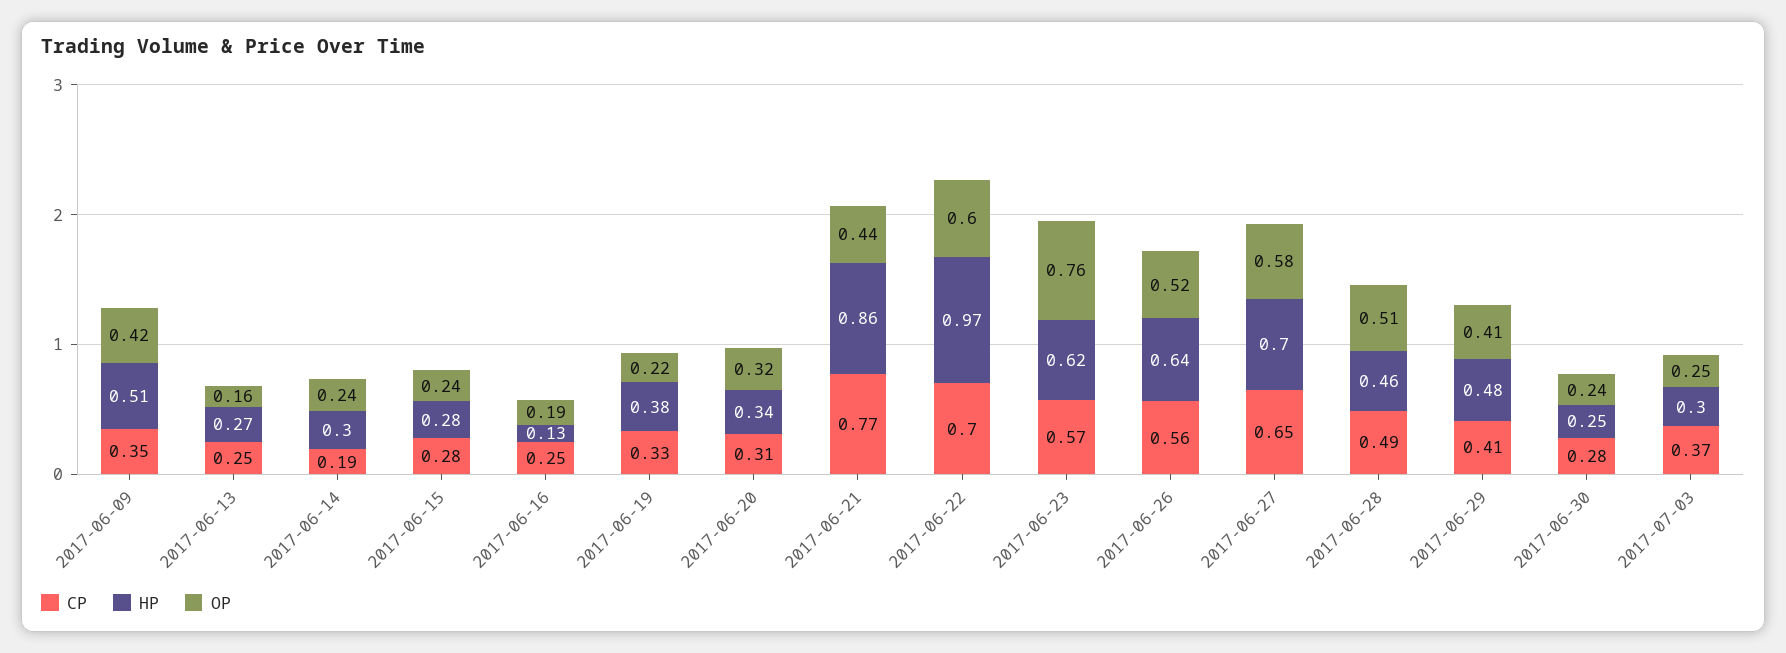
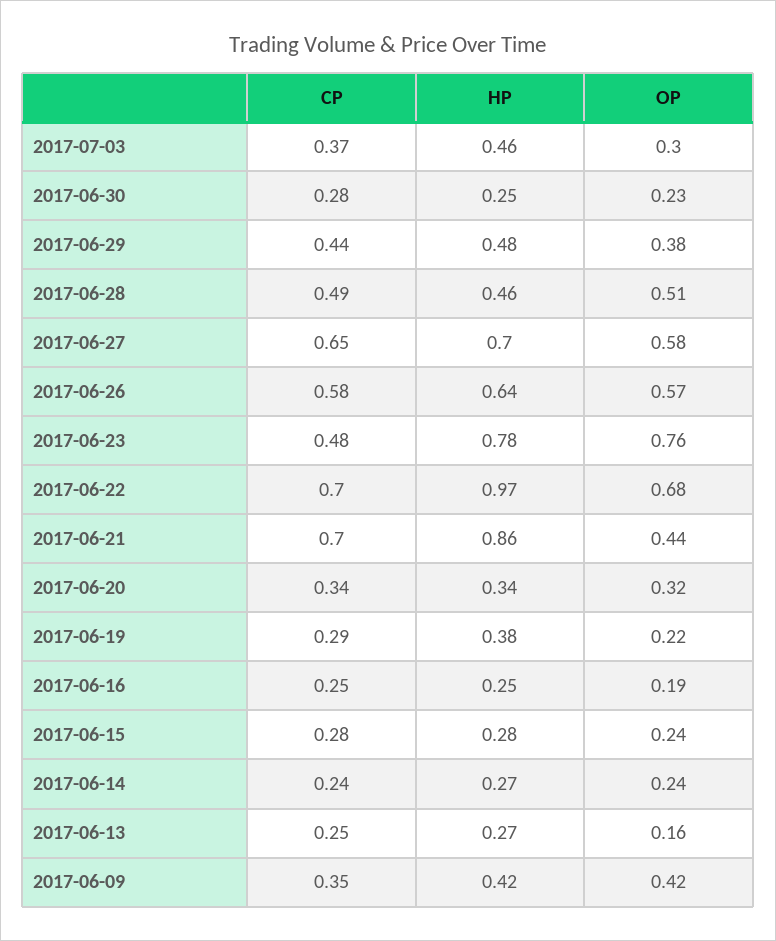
  {
    "CP": {
      "2017-06-09": 0.35,
      "2017-06-13": 0.25,
-     "2017-06-14": 0.19,
+     "2017-06-14": 0.24,
      "2017-06-15": 0.28,
      "2017-06-16": 0.25,
-     "2017-06-19": 0.33,
+     "2017-06-19": 0.29,
-     "2017-06-20": 0.31,
+     "2017-06-20": 0.34,
-     "2017-06-21": 0.77,
+     "2017-06-21": 0.7,
      "2017-06-22": 0.7,
-     "2017-06-23": 0.57,
+     "2017-06-23": 0.48,
-     "2017-06-26": 0.56,
+     "2017-06-26": 0.58,
      "2017-06-27": 0.65,
      "2017-06-28": 0.49,
-     "2017-06-29": 0.41,
+     "2017-06-29": 0.44,
      "2017-06-30": 0.28,
      "2017-07-03": 0.37
    },
    "HP": {
-     "2017-06-09": 0.51,
+     "2017-06-09": 0.42,
      "2017-06-13": 0.27,
-     "2017-06-14": 0.3,
+     "2017-06-14": 0.27,
      "2017-06-15": 0.28,
-     "2017-06-16": 0.13,
+     "2017-06-16": 0.25,
      "2017-06-19": 0.38,
      "2017-06-20": 0.34,
      "2017-06-21": 0.86,
      "2017-06-22": 0.97,
-     "2017-06-23": 0.62,
+     "2017-06-23": 0.78,
      "2017-06-26": 0.64,
      "2017-06-27": 0.7,
      "2017-06-28": 0.46,
      "2017-06-29": 0.48,
      "2017-06-30": 0.25,
-     "2017-07-03": 0.3
+     "2017-07-03": 0.46
    },
    "OP": {
      "2017-06-09": 0.42,
      "2017-06-13": 0.16,
      "2017-06-14": 0.24,
      "2017-06-15": 0.24,
      "2017-06-16": 0.19,
      "2017-06-19": 0.22,
      "2017-06-20": 0.32,
      "2017-06-21": 0.44,
-     "2017-06-22": 0.6,
+     "2017-06-22": 0.68,
      "2017-06-23": 0.76,
-     "2017-06-26": 0.52,
+     "2017-06-26": 0.57,
      "2017-06-27": 0.58,
      "2017-06-28": 0.51,
-     "2017-06-29": 0.41,
+     "2017-06-29": 0.38,
-     "2017-06-30": 0.24,
+     "2017-06-30": 0.23,
-     "2017-07-03": 0.25
+     "2017-07-03": 0.3
    }
  }

